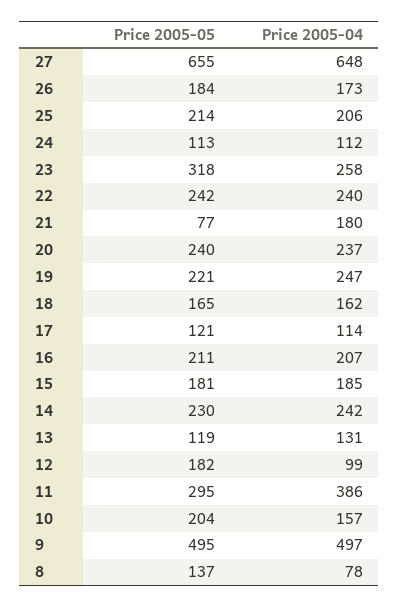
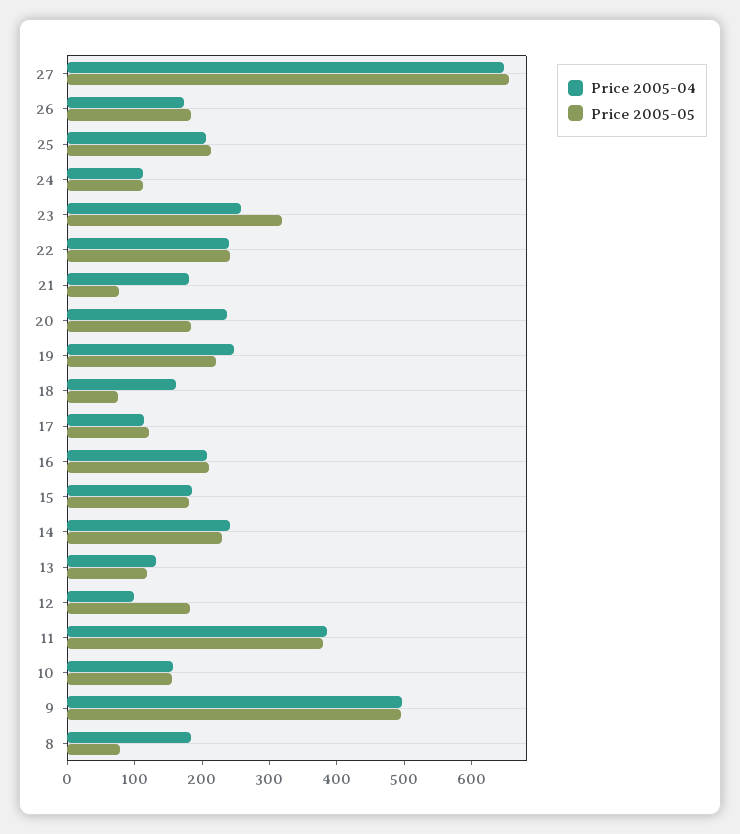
  {
    "Price 2005-05": {
      "27": 655,
      "26": 184,
      "25": 214,
      "24": 113,
      "23": 318,
      "22": 242,
      "21": 77,
-     "20": 240,
+     "20": 180,
      "19": 221,
-     "18": 165,
+     "18": 80,
      "17": 121,
      "16": 211,
      "15": 181,
      "14": 230,
      "13": 119,
      "12": 182,
-     "11": 295,
+     "11": 380,
-     "10": 204,
+     "10": 160,
      "9": 495,
-     "8": 137
+     "8": 80
    },
    "Price 2005-04": {
      "27": 648,
      "26": 173,
      "25": 206,
      "24": 112,
      "23": 258,
      "22": 240,
      "21": 180,
      "20": 237,
      "19": 247,
      "18": 162,
      "17": 114,
      "16": 207,
      "15": 185,
      "14": 242,
      "13": 131,
      "12": 99,
      "11": 386,
      "10": 157,
      "9": 497,
-     "8": 78
+     "8": 180
    }
  }

